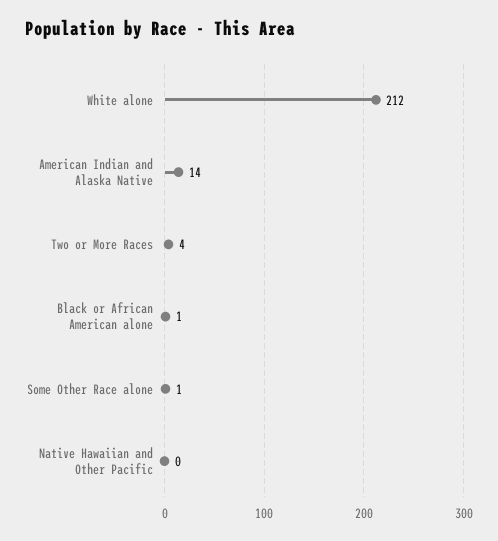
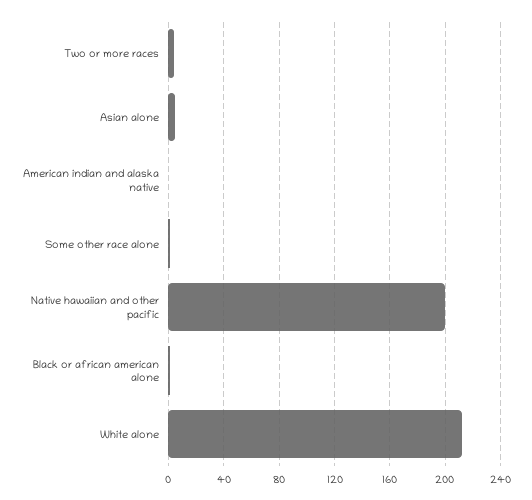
  {
    "White alone": 212,
-   "American Indian and Alaska Native": 14,
+   "American Indian and Alaska Native": 0,
    "Two or More Races": 4,
    "Black or African American alone": 1,
    "Some Other Race alone": 1,
-   "Native Hawaiian and Other Pacific": 0
+   "Native Hawaiian and Other Pacific": 200,
+   "Asian alone": 5
  }

